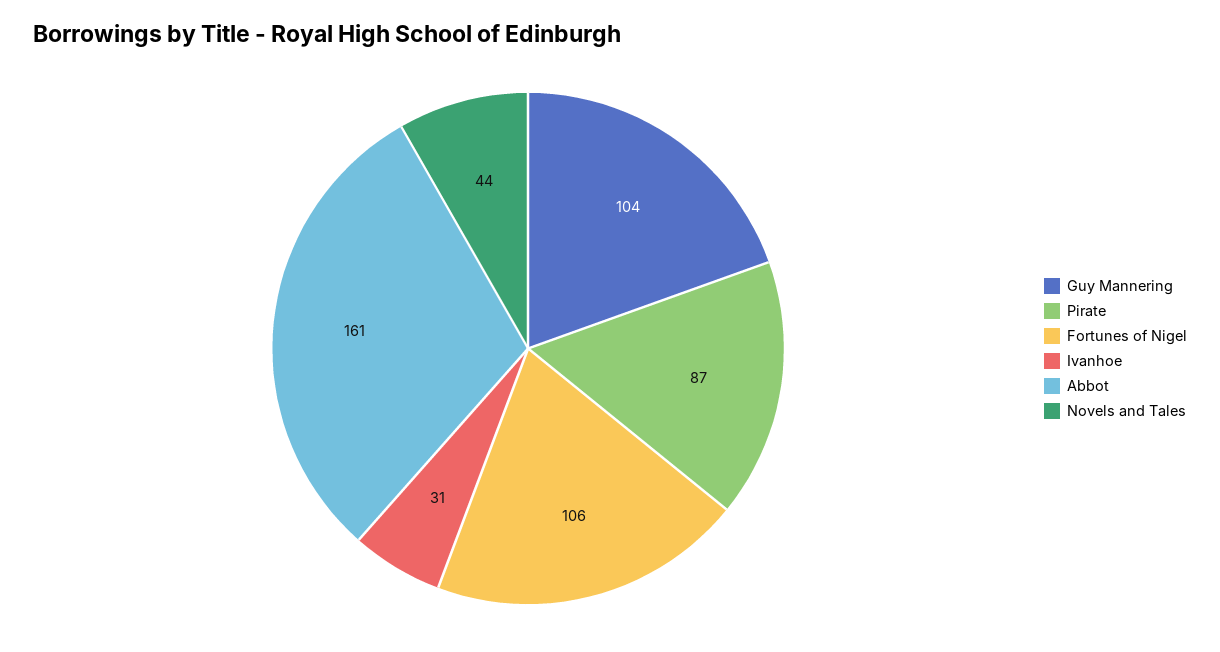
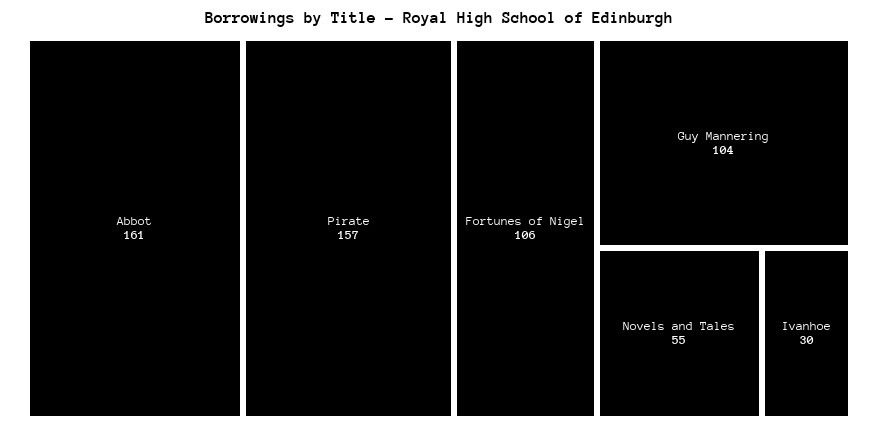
  {
    "Guy Mannering": 104,
-   "Pirate": 87,
+   "Pirate": 157,
    "Fortunes of Nigel": 106,
-   "Ivanhoe": 31,
+   "Ivanhoe": 30,
    "Abbot": 161,
-   "Novels and Tales": 44
+   "Novels and Tales": 55
  }

